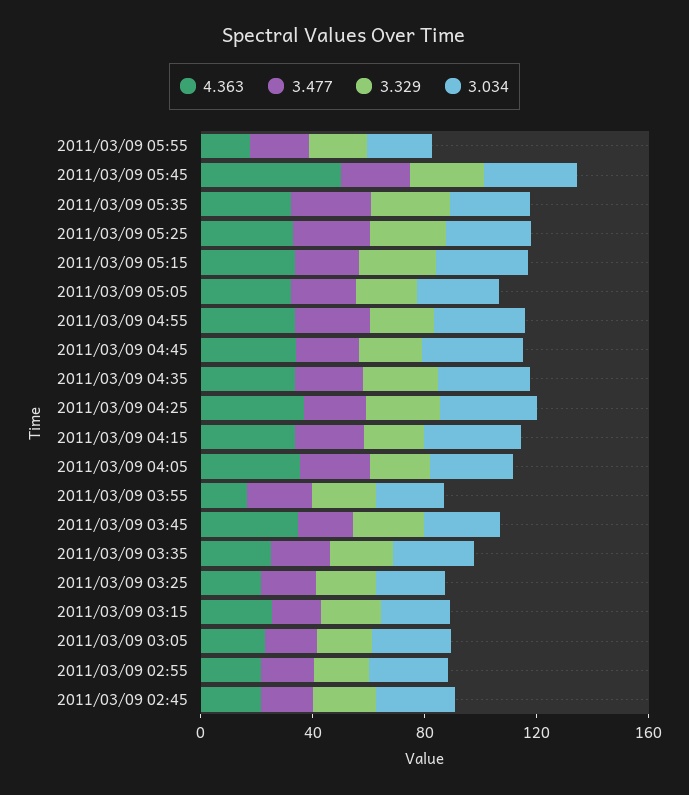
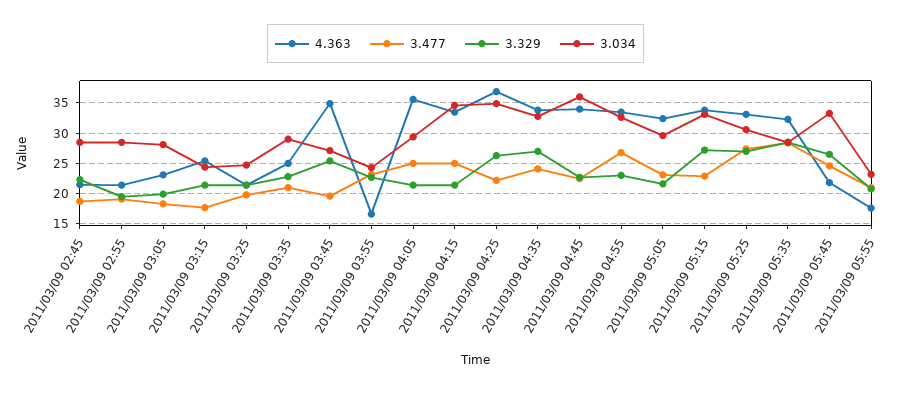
  {
    "4.363": {
      "2011/03/09 05:55": 18,
-     "2011/03/09 05:45": 50,
+     "2011/03/09 05:45": 22,
      "2011/03/09 05:35": 32,
      "2011/03/09 05:25": 33,
      "2011/03/09 05:15": 34,
      "2011/03/09 05:05": 32,
      "2011/03/09 04:55": 34,
      "2011/03/09 04:45": 34,
      "2011/03/09 04:35": 34,
      "2011/03/09 04:25": 37,
      "2011/03/09 04:15": 34,
      "2011/03/09 04:05": 36,
      "2011/03/09 03:55": 17,
      "2011/03/09 03:45": 35,
      "2011/03/09 03:35": 25,
      "2011/03/09 03:25": 21,
      "2011/03/09 03:15": 25,
      "2011/03/09 03:05": 23,
      "2011/03/09 02:55": 21,
      "2011/03/09 02:45": 22
    },
    "3.477": {
      "2011/03/09 05:55": 21,
      "2011/03/09 05:45": 25,
      "2011/03/09 05:35": 28,
      "2011/03/09 05:25": 27,
      "2011/03/09 05:15": 23,
      "2011/03/09 05:05": 23,
      "2011/03/09 04:55": 27,
      "2011/03/09 04:45": 23,
      "2011/03/09 04:35": 24,
      "2011/03/09 04:25": 22,
      "2011/03/09 04:15": 25,
      "2011/03/09 04:05": 25,
      "2011/03/09 03:55": 23,
      "2011/03/09 03:45": 20,
      "2011/03/09 03:35": 21,
      "2011/03/09 03:25": 20,
      "2011/03/09 03:15": 18,
      "2011/03/09 03:05": 18,
      "2011/03/09 02:55": 19,
      "2011/03/09 02:45": 19
    },
    "3.329": {
      "2011/03/09 05:55": 21,
      "2011/03/09 05:45": 27,
      "2011/03/09 05:35": 29,
      "2011/03/09 05:25": 27,
      "2011/03/09 05:15": 27,
      "2011/03/09 05:05": 22,
      "2011/03/09 04:55": 23,
      "2011/03/09 04:45": 23,
      "2011/03/09 04:35": 27,
      "2011/03/09 04:25": 26,
      "2011/03/09 04:15": 21,
      "2011/03/09 04:05": 21,
      "2011/03/09 03:55": 23,
      "2011/03/09 03:45": 25,
      "2011/03/09 03:35": 23,
      "2011/03/09 03:25": 21,
      "2011/03/09 03:15": 21,
      "2011/03/09 03:05": 20,
      "2011/03/09 02:55": 20,
      "2011/03/09 02:45": 22
    },
    "3.034": {
      "2011/03/09 05:55": 23,
      "2011/03/09 05:45": 33,
      "2011/03/09 05:35": 29,
      "2011/03/09 05:25": 31,
      "2011/03/09 05:15": 33,
      "2011/03/09 05:05": 30,
      "2011/03/09 04:55": 33,
      "2011/03/09 04:45": 36,
      "2011/03/09 04:35": 33,
      "2011/03/09 04:25": 35,
      "2011/03/09 04:15": 35,
      "2011/03/09 04:05": 29,
      "2011/03/09 03:55": 24,
      "2011/03/09 03:45": 27,
      "2011/03/09 03:35": 29,
      "2011/03/09 03:25": 25,
      "2011/03/09 03:15": 24,
      "2011/03/09 03:05": 28,
      "2011/03/09 02:55": 29,
      "2011/03/09 02:45": 29
    }
  }

